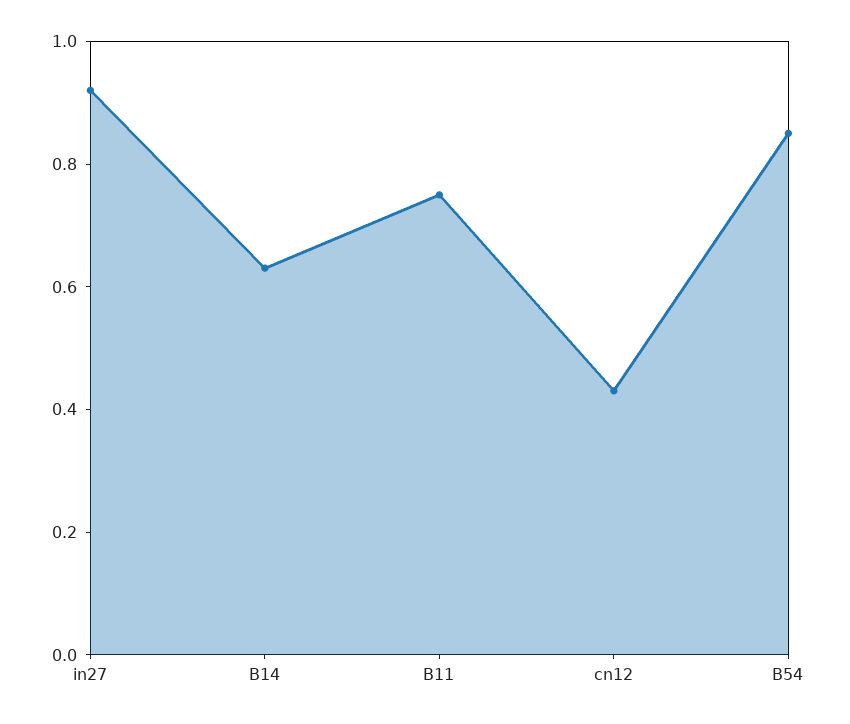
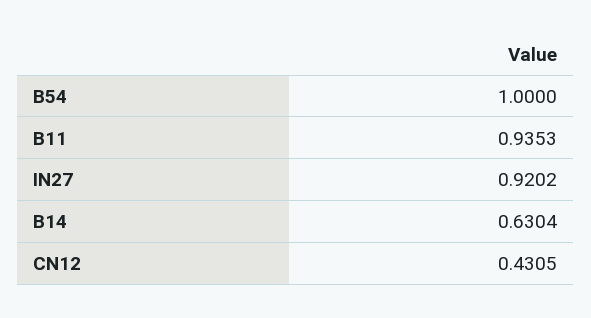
  {
    "in27": 0.9202,
    "B14": 0.6304,
-   "B11": 0.75,
+   "B11": 0.9353,
    "cn12": 0.4305,
-   "B54": 0.85
+   "B54": 1
  }

